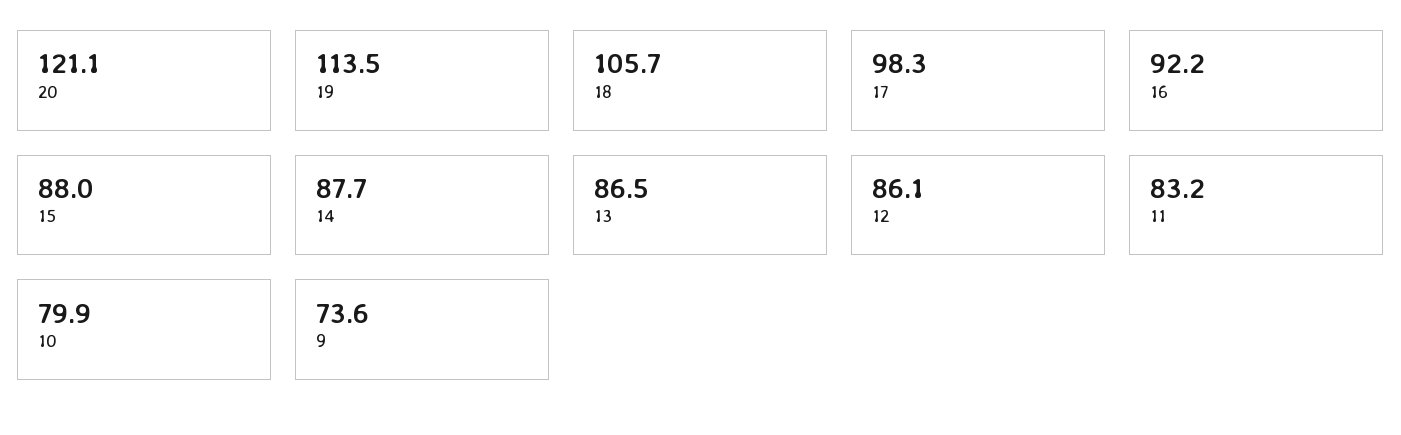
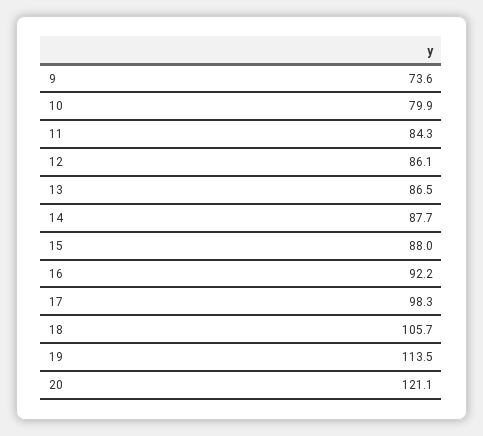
  {
    "20": 121.1,
    "19": 113.5,
    "18": 105.7,
    "17": 98.3,
    "16": 92.2,
    "15": 88,
    "14": 87.7,
    "13": 86.5,
    "12": 86.1,
-   "11": 83.2,
+   "11": 84.3,
    "10": 79.9,
    "9": 73.6
  }

